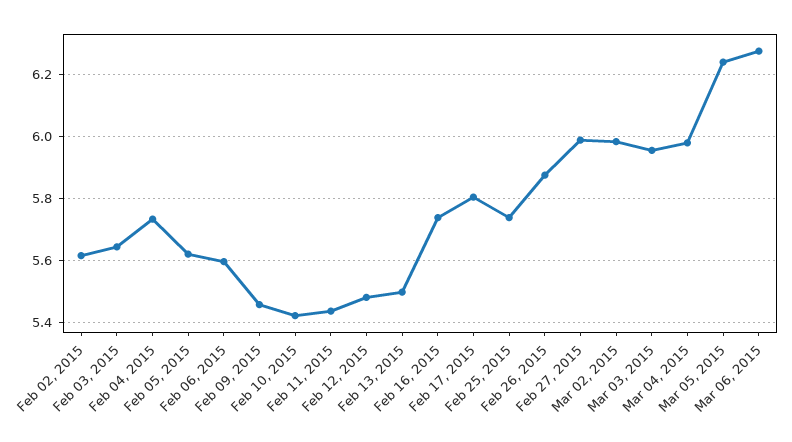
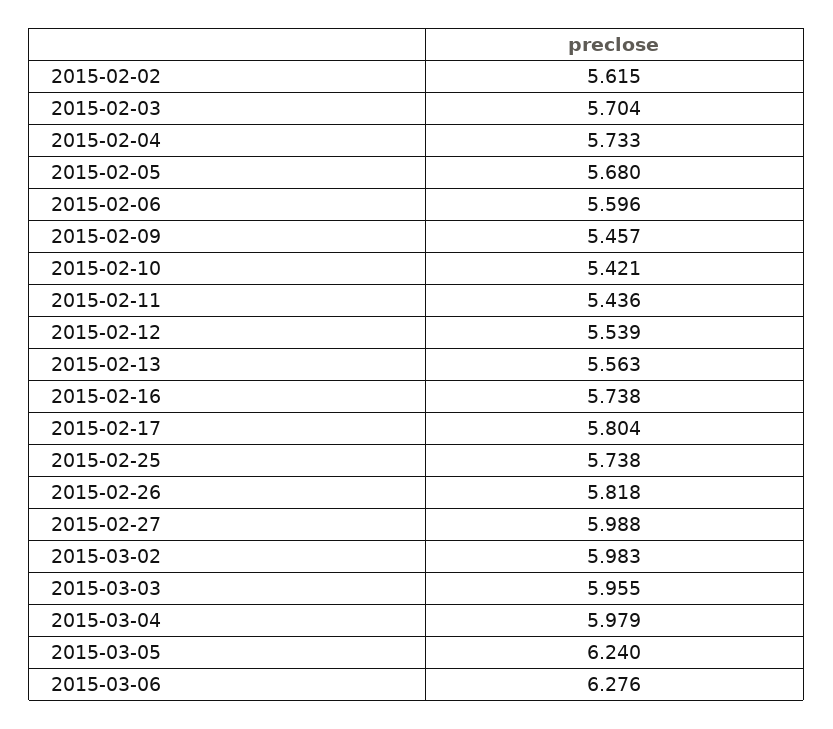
  {
    "Feb 02, 2015": 5.615,
-   "Feb 03, 2015": 5.64,
+   "Feb 03, 2015": 5.704,
    "Feb 04, 2015": 5.733,
-   "Feb 05, 2015": 5.62,
+   "Feb 05, 2015": 5.68,
    "Feb 06, 2015": 5.596,
    "Feb 09, 2015": 5.457,
    "Feb 10, 2015": 5.421,
    "Feb 11, 2015": 5.436,
-   "Feb 12, 2015": 5.48,
+   "Feb 12, 2015": 5.539,
-   "Feb 13, 2015": 5.5,
+   "Feb 13, 2015": 5.563,
    "Feb 16, 2015": 5.738,
    "Feb 17, 2015": 5.804,
    "Feb 25, 2015": 5.738,
-   "Feb 26, 2015": 5.88,
+   "Feb 26, 2015": 5.818,
    "Feb 27, 2015": 5.988,
    "Mar 02, 2015": 5.983,
    "Mar 03, 2015": 5.955,
    "Mar 04, 2015": 5.979,
    "Mar 05, 2015": 6.24,
    "Mar 06, 2015": 6.276
  }

